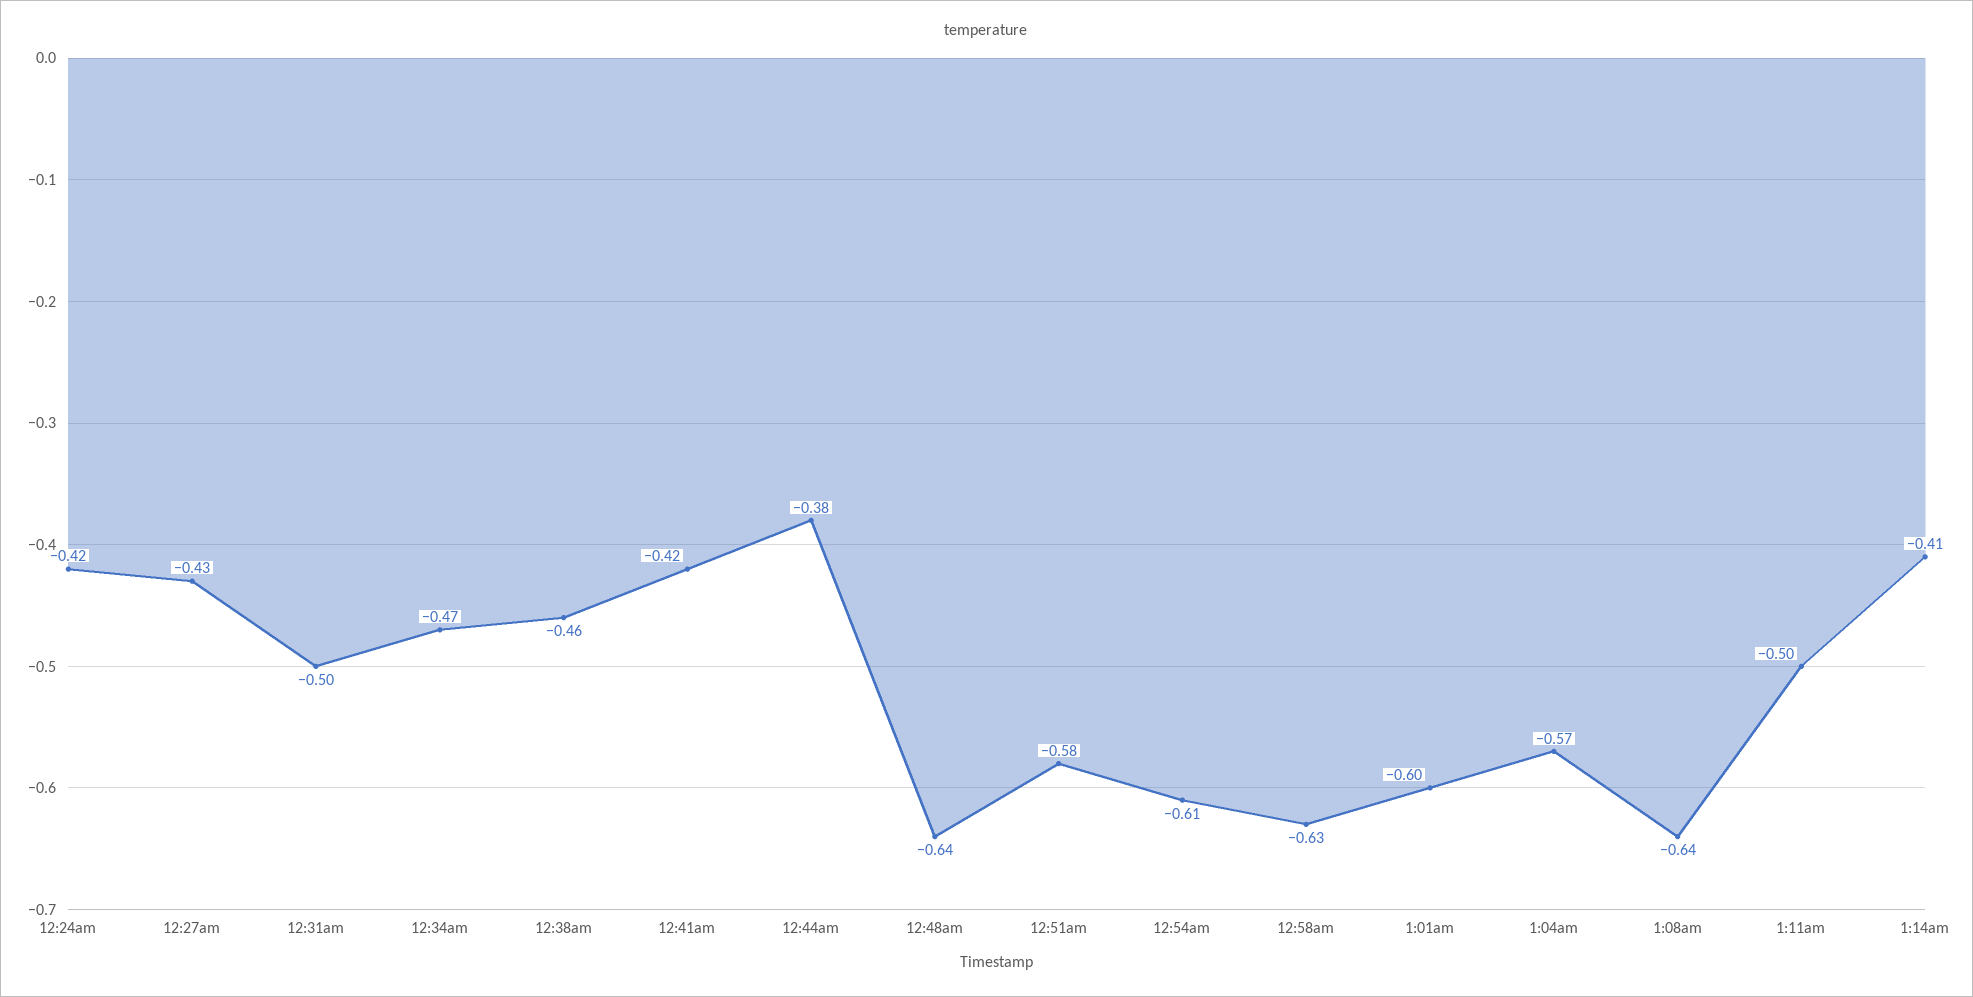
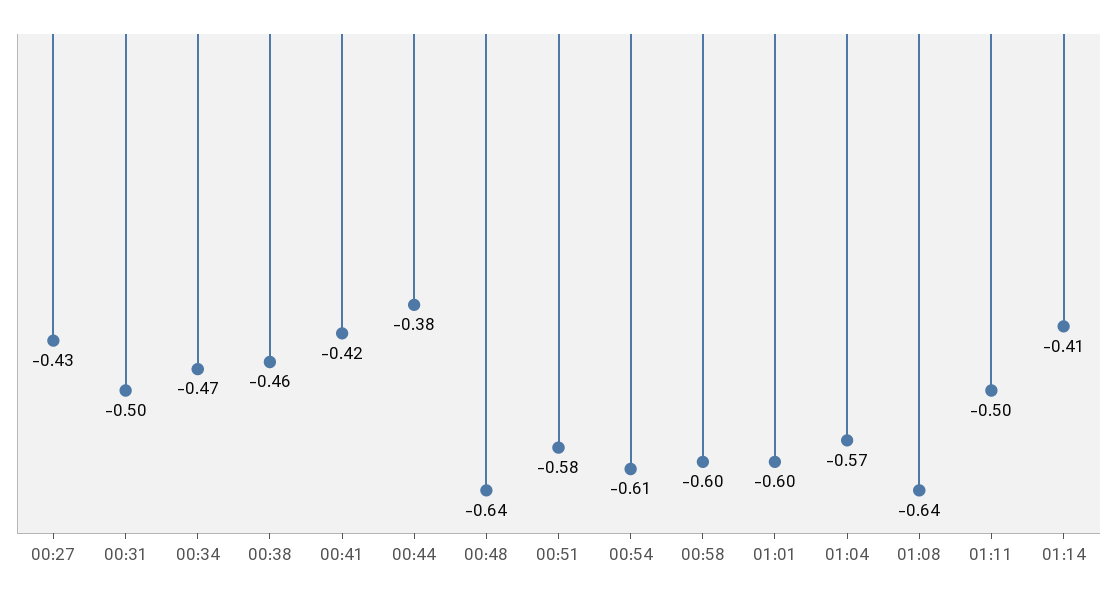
  {
-   "12:24am": -0.42,
    "12:27am": -0.43,
    "12:31am": -0.5,
    "12:34am": -0.47,
    "12:38am": -0.46,
    "12:41am": -0.42,
    "12:44am": -0.38,
    "12:48am": -0.64,
    "12:51am": -0.58,
    "12:54am": -0.61,
-   "12:58am": -0.63,
+   "12:58am": -0.6,
    "1:01am": -0.6,
    "1:04am": -0.57,
    "1:08am": -0.64,
    "1:11am": -0.5,
    "1:14am": -0.41
  }

